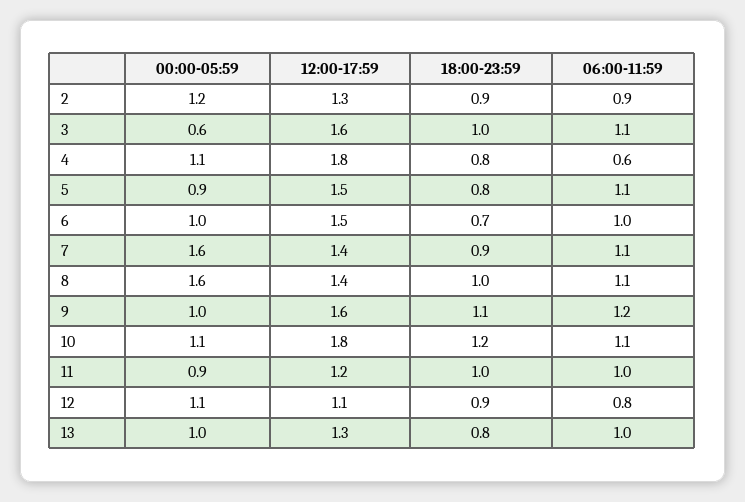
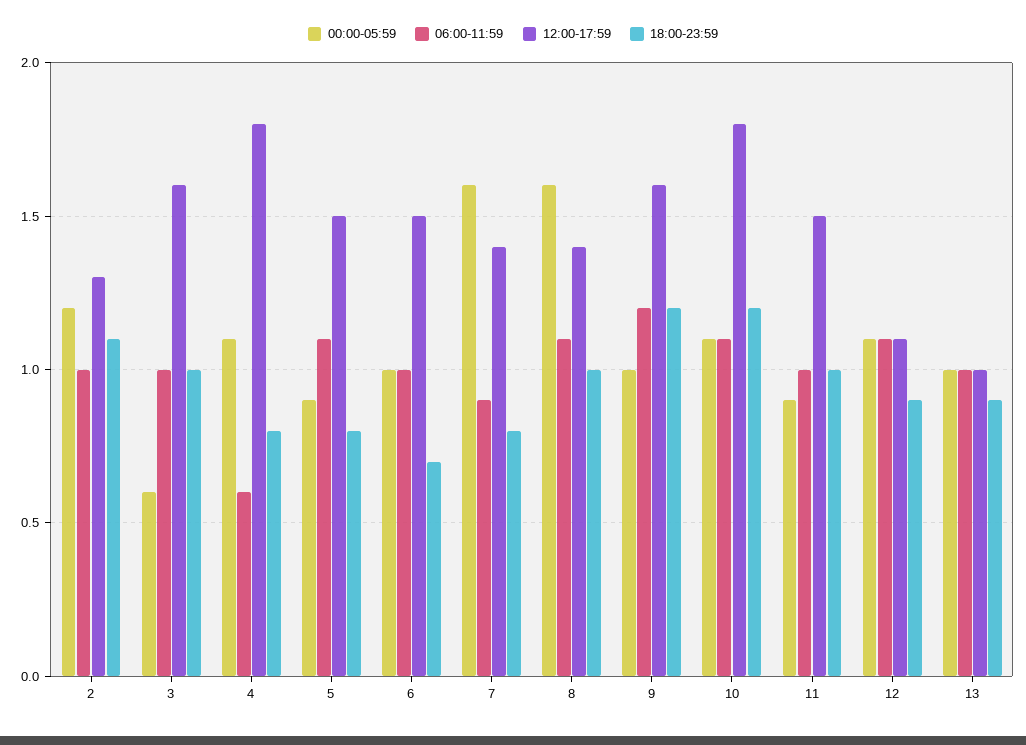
  {
    "00:00-05:59": {
      "2": 1.2,
      "3": 0.6,
      "4": 1.1,
      "5": 0.9,
      "6": 1,
      "7": 1.6,
      "8": 1.6,
      "9": 1,
      "10": 1.1,
      "11": 0.9,
      "12": 1.1,
      "13": 1
    },
    "12:00-17:59": {
      "2": 1.3,
      "3": 1.6,
      "4": 1.8,
      "5": 1.5,
      "6": 1.5,
      "7": 1.4,
      "8": 1.4,
      "9": 1.6,
      "10": 1.8,
-     "11": 1.2,
+     "11": 1.5,
      "12": 1.1,
-     "13": 1.3
+     "13": 1
    },
    "18:00-23:59": {
-     "2": 0.9,
+     "2": 1.1,
      "3": 1,
      "4": 0.8,
      "5": 0.8,
      "6": 0.7,
-     "7": 0.9,
+     "7": 0.8,
      "8": 1,
-     "9": 1.1,
+     "9": 1.2,
      "10": 1.2,
      "11": 1,
      "12": 0.9,
-     "13": 0.8
+     "13": 0.9
    },
    "06:00-11:59": {
-     "2": 0.9,
+     "2": 1,
-     "3": 1.1,
+     "3": 1,
      "4": 0.6,
      "5": 1.1,
      "6": 1,
-     "7": 1.1,
+     "7": 0.9,
      "8": 1.1,
      "9": 1.2,
      "10": 1.1,
      "11": 1,
-     "12": 0.8,
+     "12": 1.1,
      "13": 1
    }
  }

